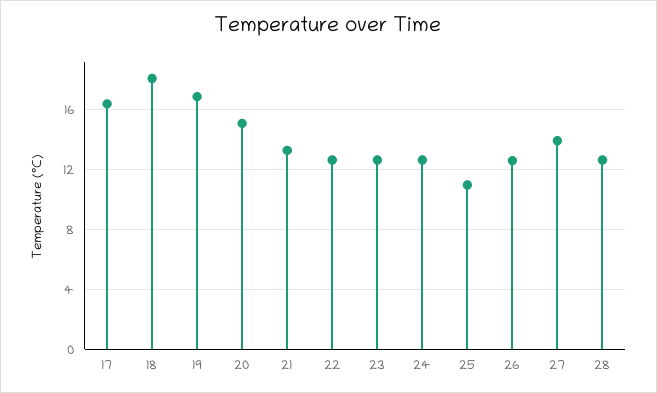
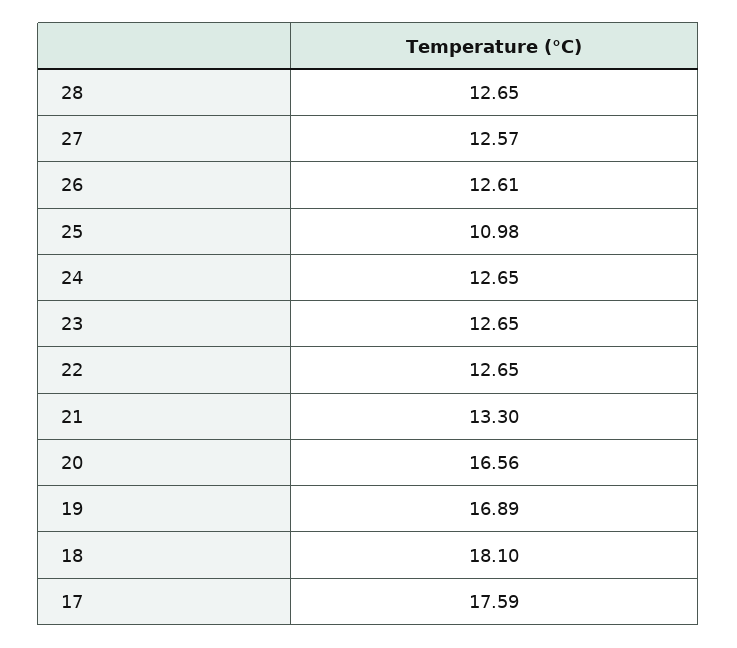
  {
-   "17": 16.5,
+   "17": 17.59,
    "18": 18.1,
    "19": 16.89,
-   "20": 15,
+   "20": 16.56,
    "21": 13.3,
    "22": 12.65,
    "23": 12.65,
    "24": 12.65,
    "25": 10.98,
    "26": 12.61,
-   "27": 14,
+   "27": 12.57,
    "28": 12.65
  }

